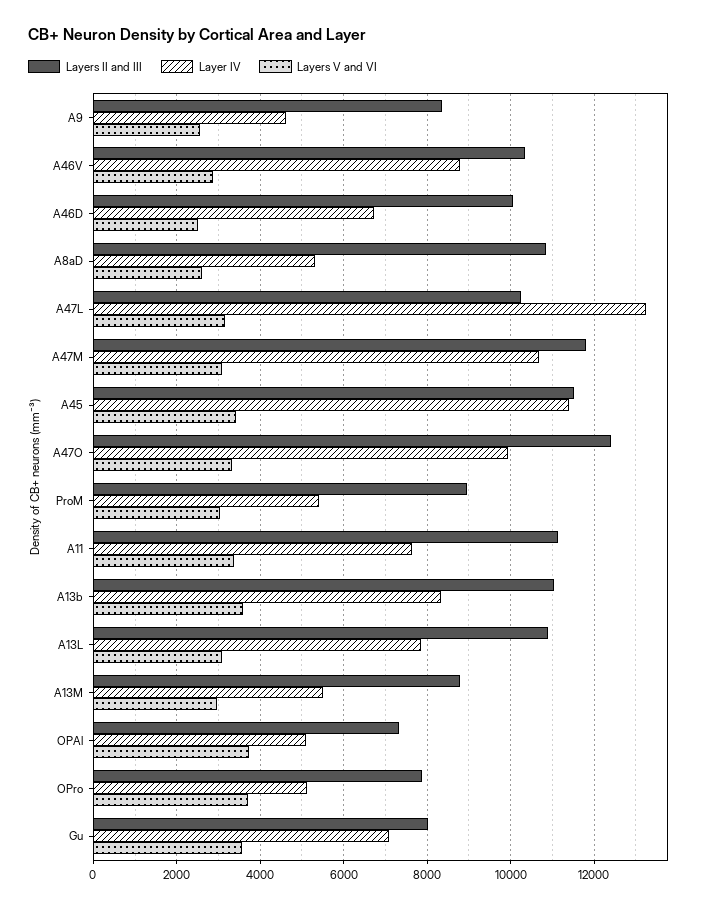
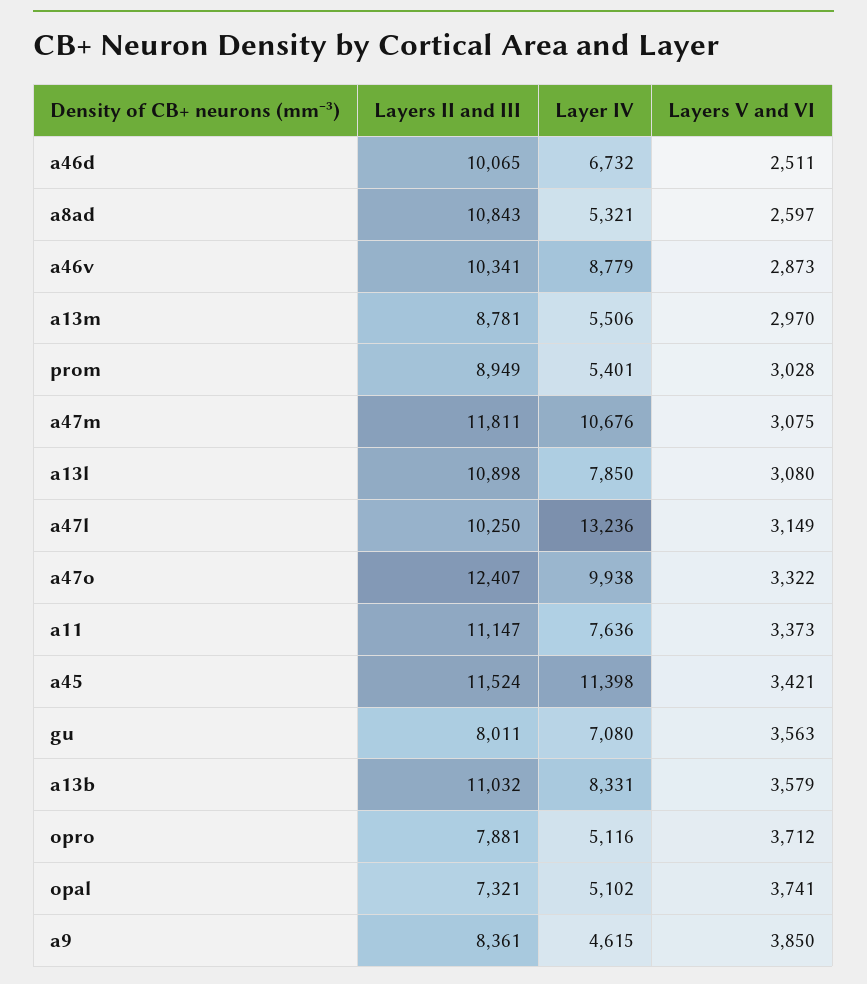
  {
    "Layers II and III": {
      "A9": 8361,
      "A46V": 10341,
      "A46D": 10065,
      "A8aD": 10843,
      "A47L": 10250,
      "A47M": 11811,
      "A45": 11524,
      "A47O": 12407,
      "ProM": 8949,
      "A11": 11147,
      "A13b": 11032,
      "A13L": 10898,
      "A13M": 8781,
      "OPAl": 7321,
      "OPro": 7881,
      "Gu": 8011
    },
    "Layer IV": {
      "A9": 4615,
      "A46V": 8779,
      "A46D": 6732,
      "A8aD": 5321,
      "A47L": 13236,
      "A47M": 10676,
      "A45": 11398,
      "A47O": 9938,
      "ProM": 5401,
      "A11": 7636,
      "A13b": 8331,
      "A13L": 7850,
      "A13M": 5506,
      "OPAl": 5102,
      "OPro": 5116,
      "Gu": 7080
    },
    "Layers V and VI": {
-     "A9": 2600,
+     "A9": 3850,
      "A46V": 2873,
      "A46D": 2511,
      "A8aD": 2597,
      "A47L": 3149,
      "A47M": 3075,
      "A45": 3421,
      "A47O": 3322,
      "ProM": 3028,
      "A11": 3373,
      "A13b": 3579,
      "A13L": 3080,
      "A13M": 2970,
      "OPAl": 3741,
      "OPro": 3712,
      "Gu": 3563
    }
  }

